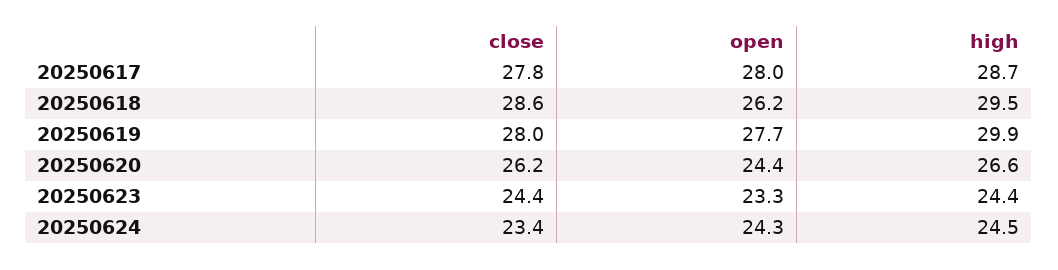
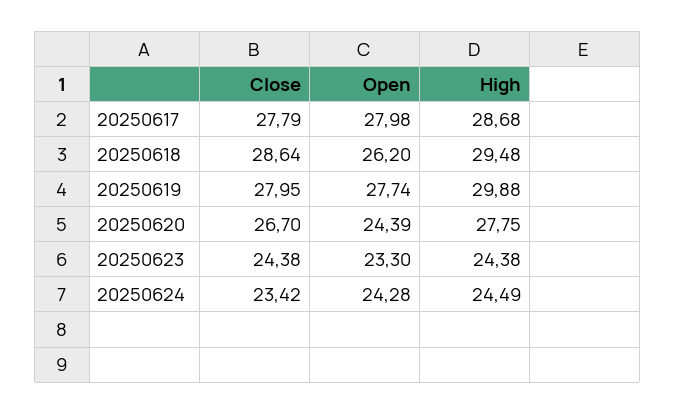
  {
    "close": {
      "20250617": 27.79,
      "20250618": 28.64,
      "20250619": 27.95,
-     "20250620": 26.2,
+     "20250620": 26.7,
      "20250623": 24.38,
      "20250624": 23.42
    },
    "open": {
      "20250617": 27.98,
      "20250618": 26.2,
      "20250619": 27.74,
      "20250620": 24.39,
      "20250623": 23.3,
      "20250624": 24.28
    },
    "high": {
      "20250617": 28.68,
      "20250618": 29.48,
      "20250619": 29.88,
-     "20250620": 26.6,
+     "20250620": 27.75,
      "20250623": 24.38,
      "20250624": 24.49
    }
  }

